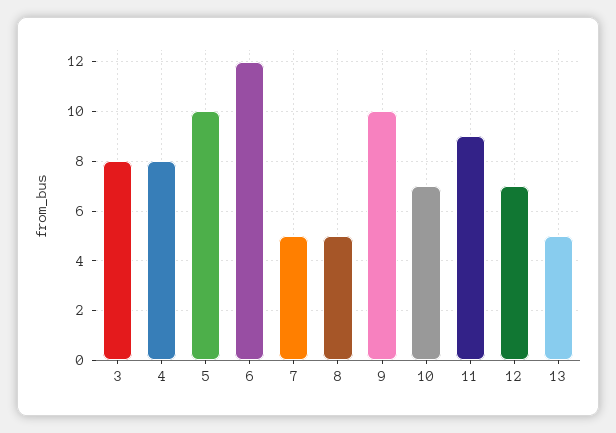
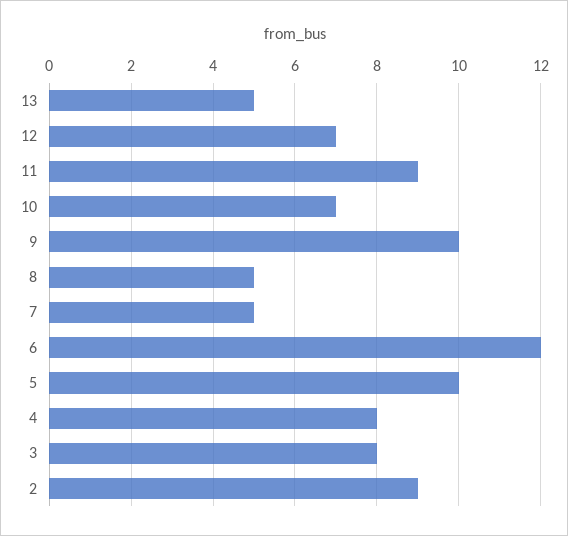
  {
    "3": 8,
    "4": 8,
    "5": 10,
    "6": 12,
    "7": 5,
    "8": 5,
    "9": 10,
    "10": 7,
    "11": 9,
    "12": 7,
-   "13": 5
+   "13": 5,
+   "2": 9
  }

